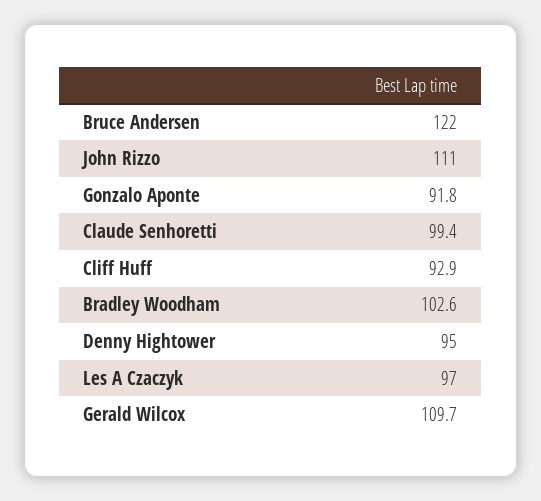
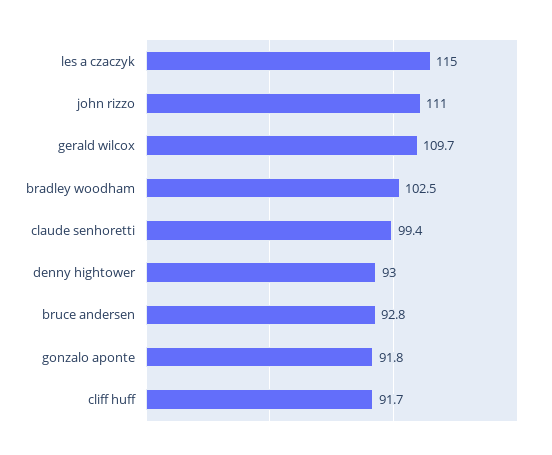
  {
-   "Bruce Andersen": 122,
+   "Bruce Andersen": 92.8,
    "John Rizzo": 111,
    "Gonzalo Aponte": 91.8,
    "Claude Senhoretti": 99.4,
-   "Cliff Huff": 92.9,
+   "Cliff Huff": 91.7,
-   "Bradley Woodham": 102.6,
+   "Bradley Woodham": 102.5,
-   "Denny Hightower": 95,
+   "Denny Hightower": 93,
-   "Les A Czaczyk": 97,
+   "Les A Czaczyk": 115,
    "Gerald Wilcox": 109.7
  }

